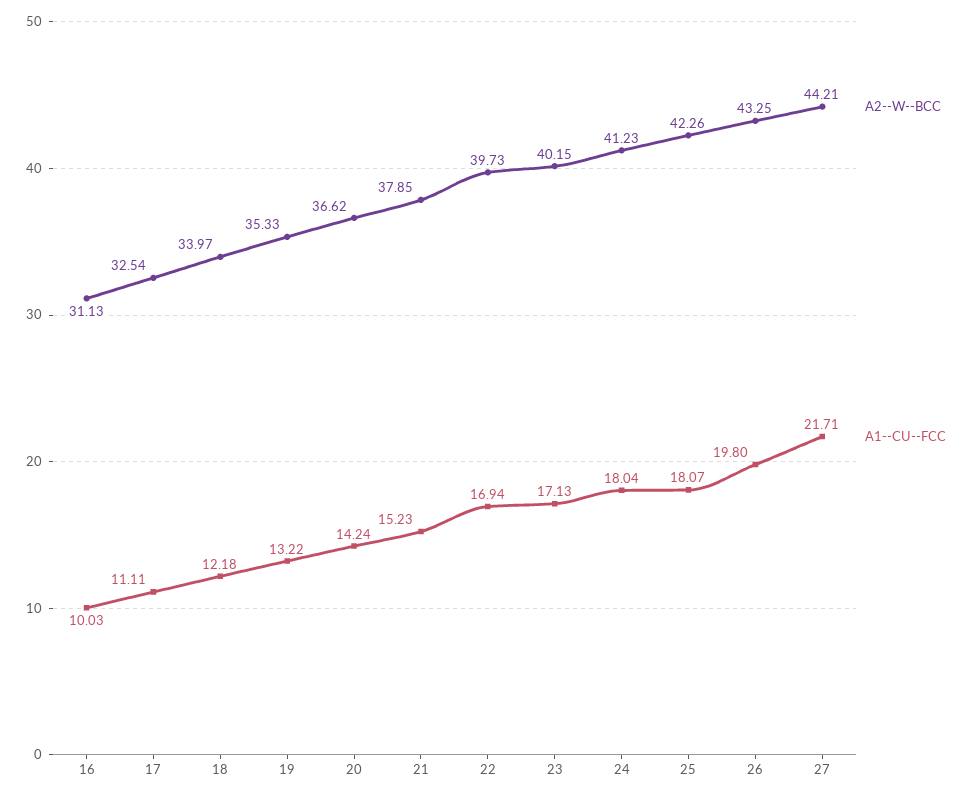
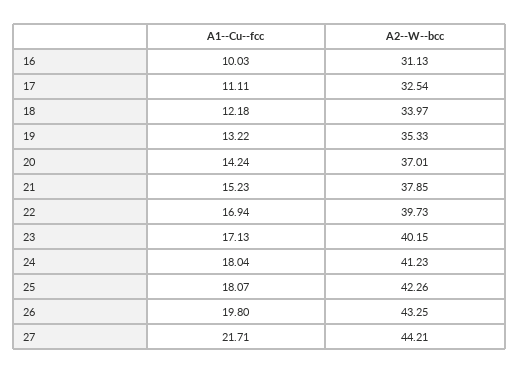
  {
    "A2--W--BCC": {
      "16": 31.13,
      "17": 32.54,
      "18": 33.97,
      "19": 35.33,
-     "20": 36.62,
+     "20": 37.01,
      "21": 37.85,
      "22": 39.73,
      "23": 40.15,
      "24": 41.23,
      "25": 42.26,
      "26": 43.25,
      "27": 44.21
    },
    "A1--CU--FCC": {
      "16": 10.03,
      "17": 11.11,
      "18": 12.18,
      "19": 13.22,
      "20": 14.24,
      "21": 15.23,
      "22": 16.94,
      "23": 17.13,
      "24": 18.04,
      "25": 18.07,
      "26": 19.8,
      "27": 21.71
    }
  }

